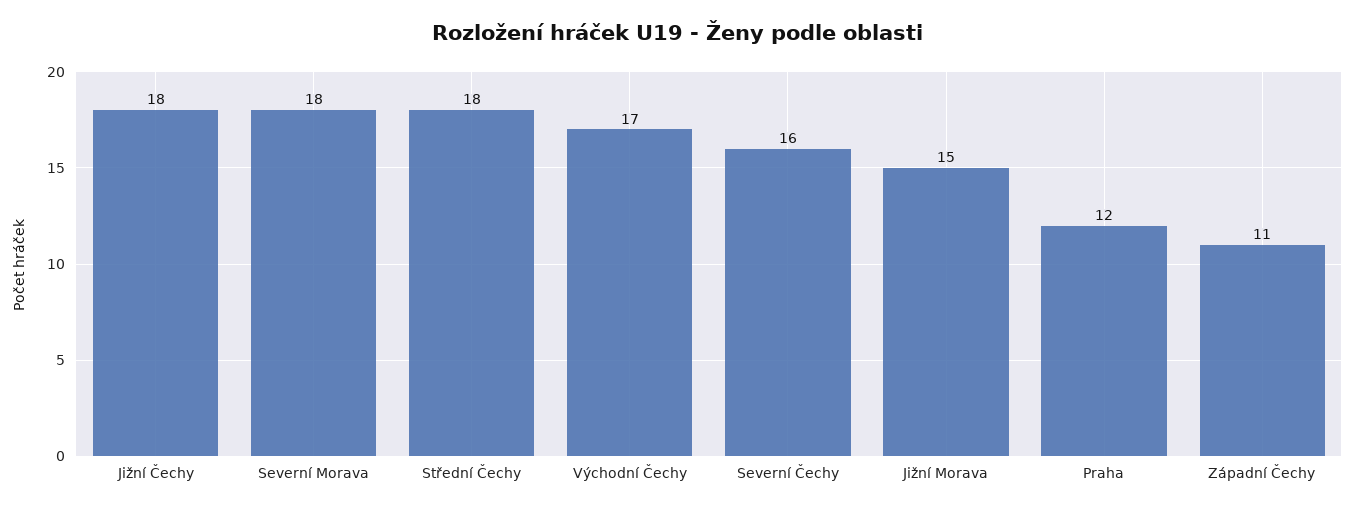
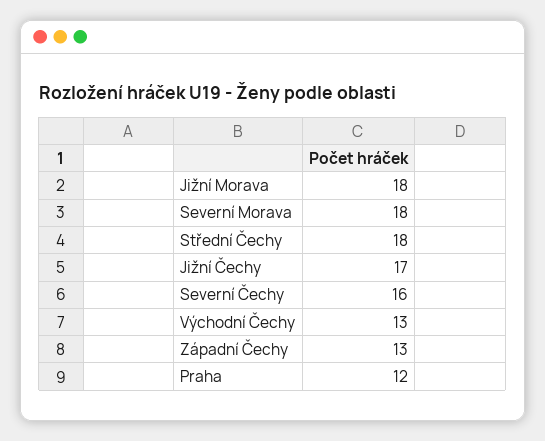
  {
-   "Jižní Čechy": 18,
+   "Jižní Čechy": 17,
    "Severní Morava": 18,
    "Střední Čechy": 18,
-   "Východní Čechy": 17,
+   "Východní Čechy": 13,
    "Severní Čechy": 16,
-   "Jižní Morava": 15,
+   "Jižní Morava": 18,
    "Praha": 12,
-   "Západní Čechy": 11
+   "Západní Čechy": 13
  }

